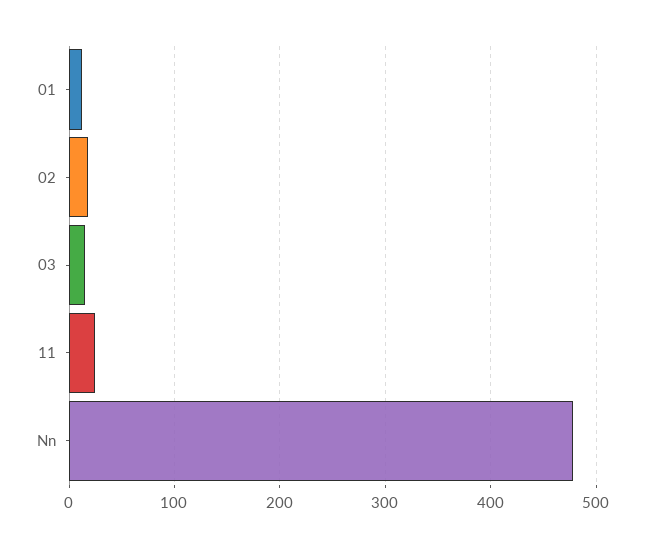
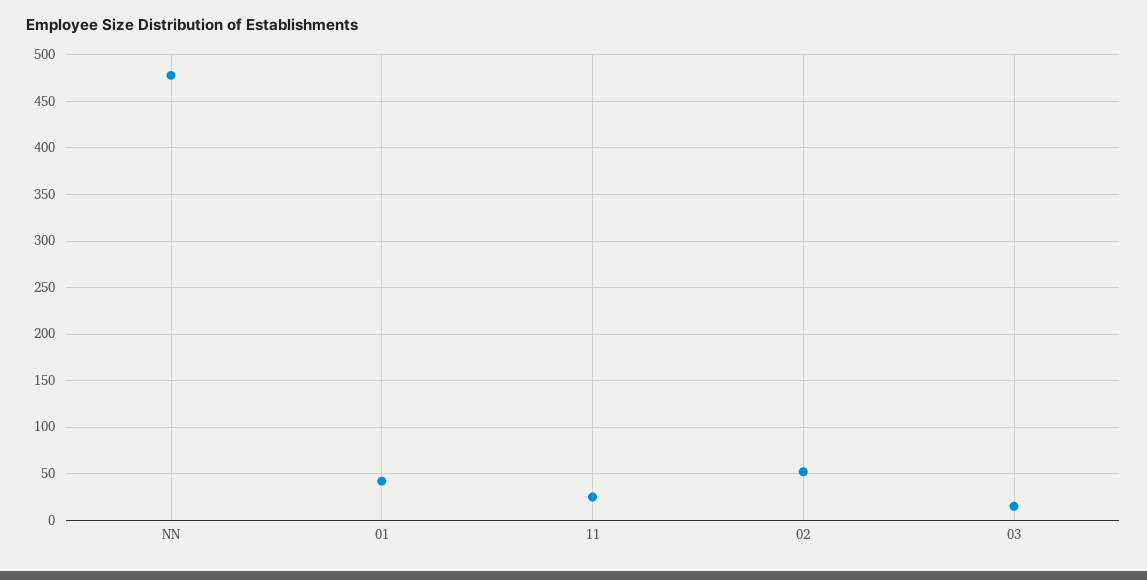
  {
-   "01": 10,
+   "01": 40,
-   "02": 20,
+   "02": 50,
    "03": 20,
    "11": 30,
    "Nn": 480
  }

